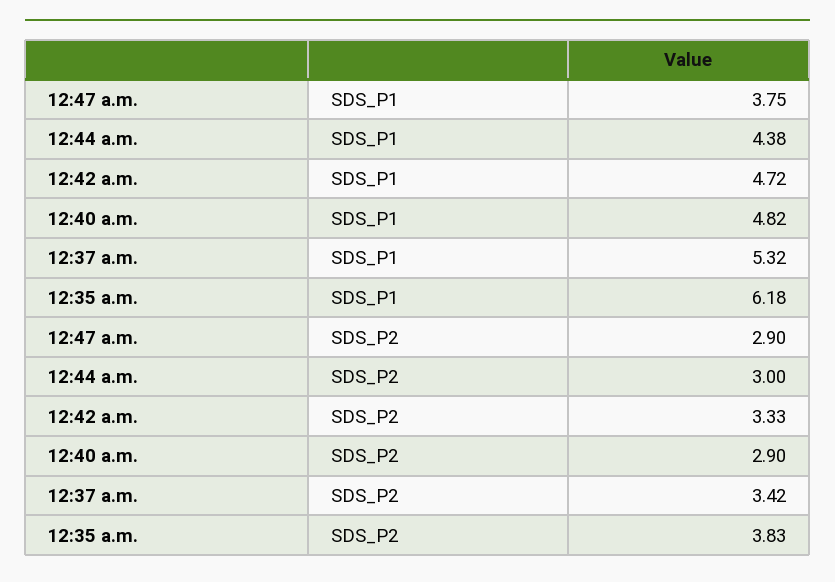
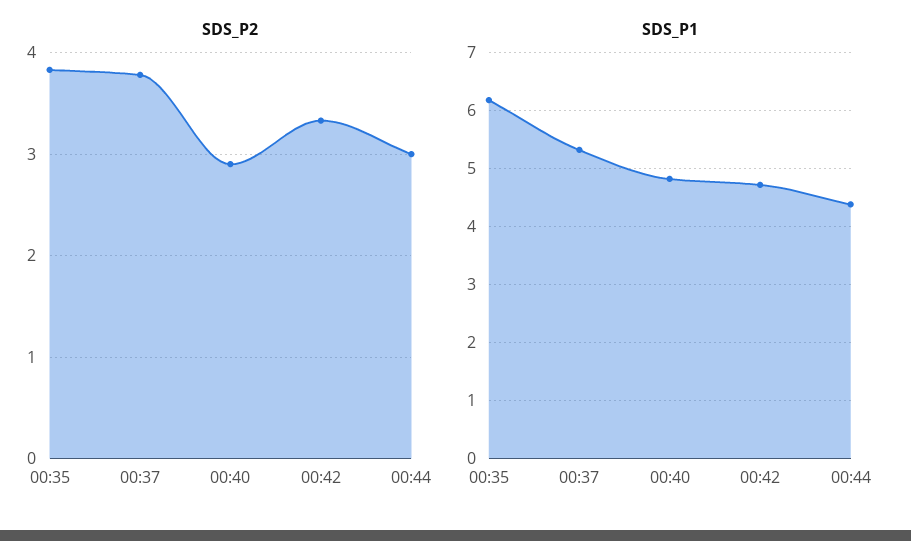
  {
    "SDS_P1": {
-     "12:47 a.m.": 3.75,
      "12:44 a.m.": 4.38,
      "12:42 a.m.": 4.72,
      "12:40 a.m.": 4.82,
      "12:37 a.m.": 5.32,
      "12:35 a.m.": 6.18
    },
    "SDS_P2": {
-     "12:47 a.m.": 2.9,
      "12:44 a.m.": 3,
      "12:42 a.m.": 3.33,
      "12:40 a.m.": 2.9,
-     "12:37 a.m.": 3.42,
+     "12:37 a.m.": 3.8,
      "12:35 a.m.": 3.83
    }
  }

